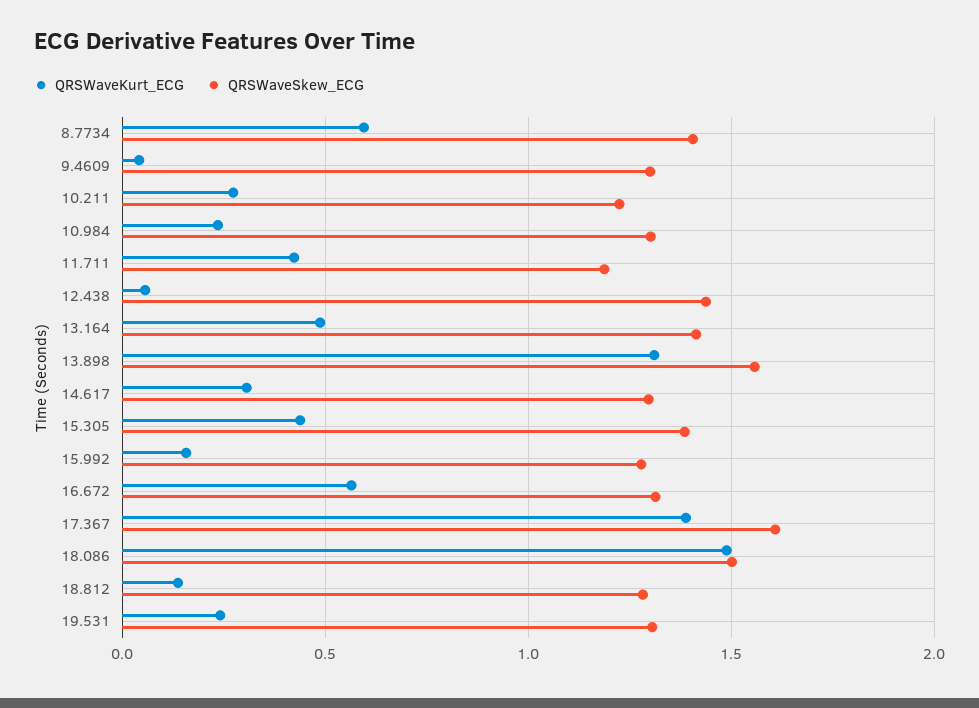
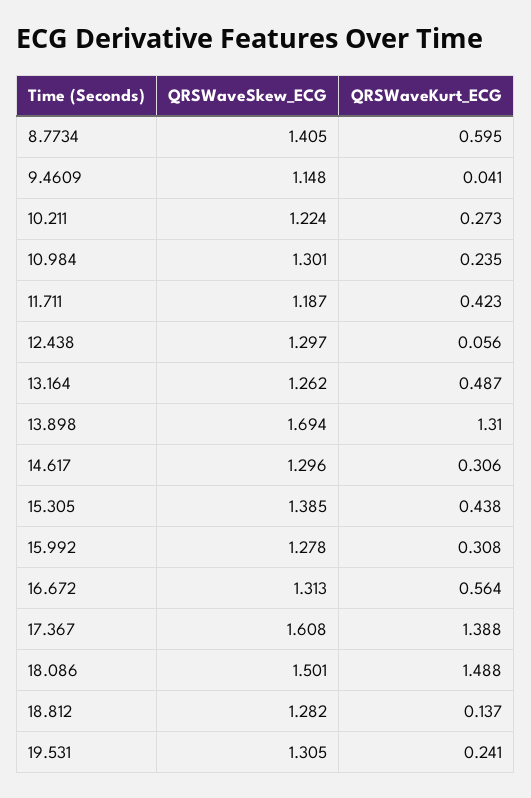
  {
    "QRSWaveKurt_ECG": {
      "8.7734": 0.595,
      "9.4609": 0.041,
      "10.211": 0.273,
      "10.984": 0.235,
      "11.711": 0.423,
      "12.438": 0.056,
      "13.164": 0.487,
      "13.898": 1.31,
      "14.617": 0.306,
      "15.305": 0.438,
-     "15.992": 0.15,
+     "15.992": 0.308,
      "16.672": 0.564,
      "17.367": 1.388,
      "18.086": 1.488,
      "18.812": 0.137,
      "19.531": 0.241
    },
    "QRSWaveSkew_ECG": {
      "8.7734": 1.405,
-     "9.4609": 1.3,
+     "9.4609": 1.148,
      "10.211": 1.224,
      "10.984": 1.301,
      "11.711": 1.187,
-     "12.438": 1.45,
+     "12.438": 1.297,
-     "13.164": 1.4,
+     "13.164": 1.262,
-     "13.898": 1.55,
+     "13.898": 1.694,
      "14.617": 1.296,
      "15.305": 1.385,
      "15.992": 1.278,
      "16.672": 1.313,
      "17.367": 1.608,
      "18.086": 1.501,
      "18.812": 1.282,
      "19.531": 1.305
    }
  }

